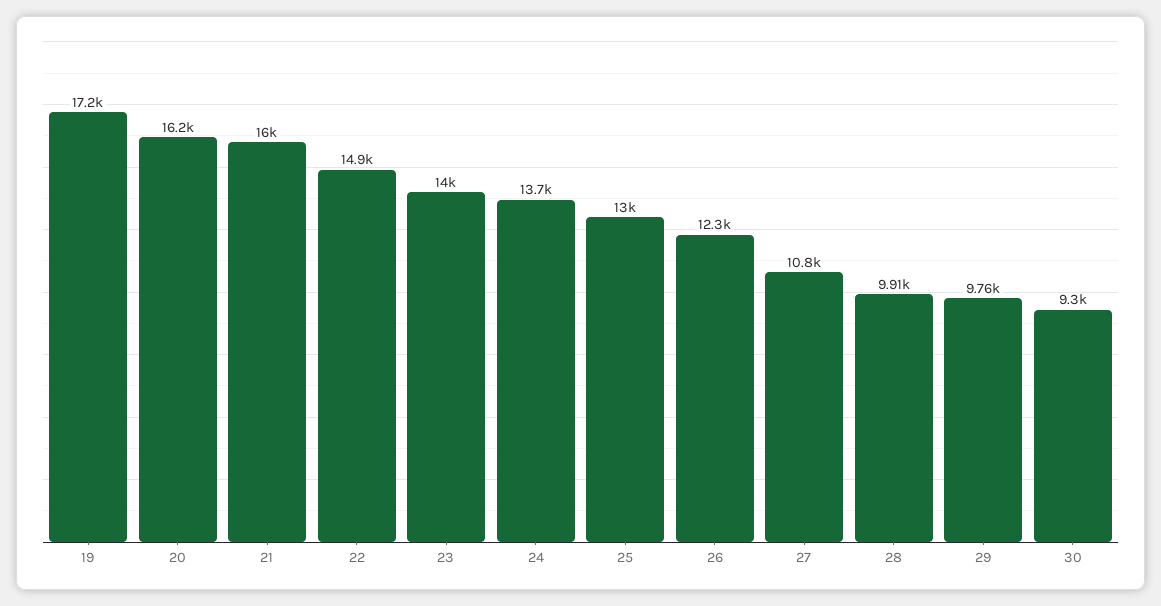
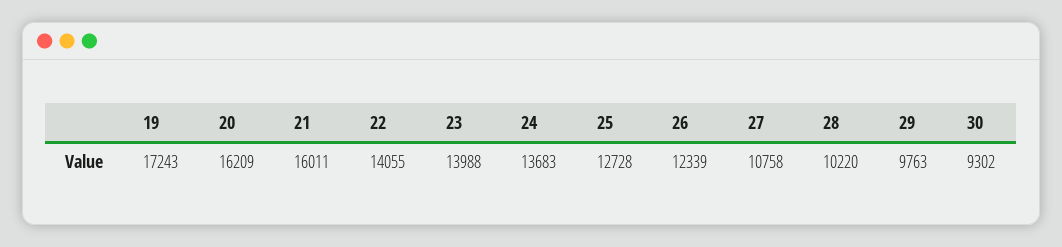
  {
    "19": 17243,
    "20": 16209,
    "21": 16011,
-   "22": 14900,
+   "22": 14055,
    "23": 13988,
    "24": 13683,
-   "25": 13000,
+   "25": 12728,
    "26": 12339,
    "27": 10758,
-   "28": 9910,
+   "28": 10220,
    "29": 9763,
    "30": 9302
  }

